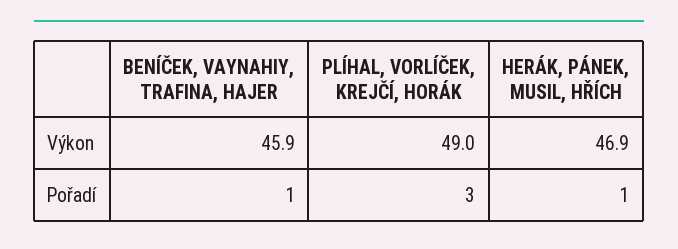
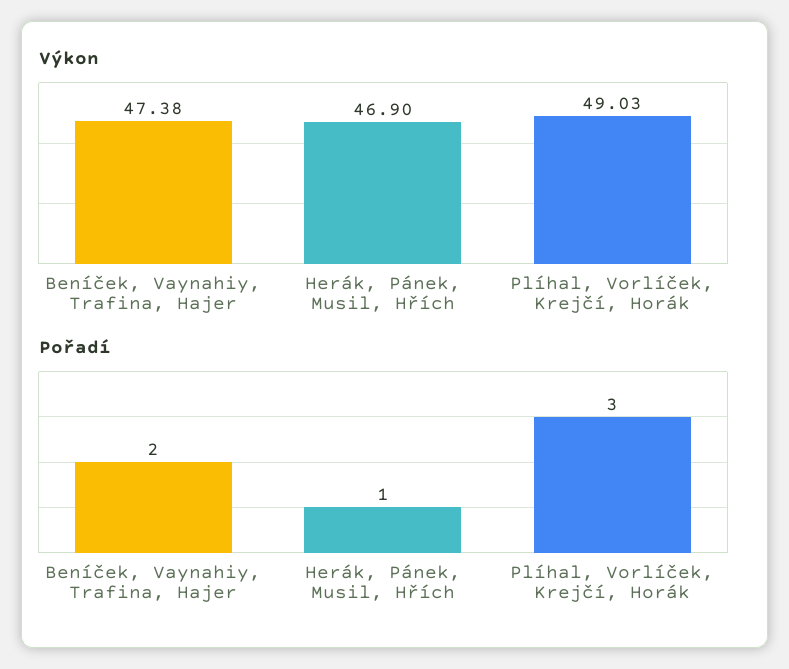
  {
    "Výkon": {
-     "BENÍČEK, VAYNAHIY, TRAFINA, HAJER": 45.9,
+     "BENÍČEK, VAYNAHIY, TRAFINA, HAJER": 47.38,
      "PLÍHAL, VORLÍČEK, KREJČÍ, HORÁK": 49.03,
      "HERÁK, PÁNEK, MUSIL, HŘÍCH": 46.9
    },
    "Pořadí": {
-     "BENÍČEK, VAYNAHIY, TRAFINA, HAJER": 1,
+     "BENÍČEK, VAYNAHIY, TRAFINA, HAJER": 2,
      "PLÍHAL, VORLÍČEK, KREJČÍ, HORÁK": 3,
      "HERÁK, PÁNEK, MUSIL, HŘÍCH": 1
    }
  }

